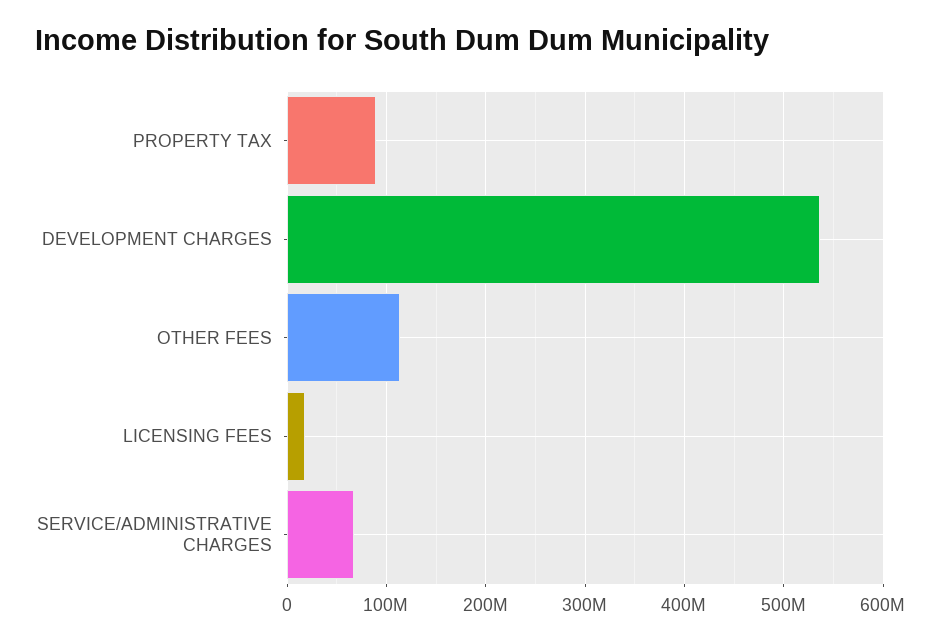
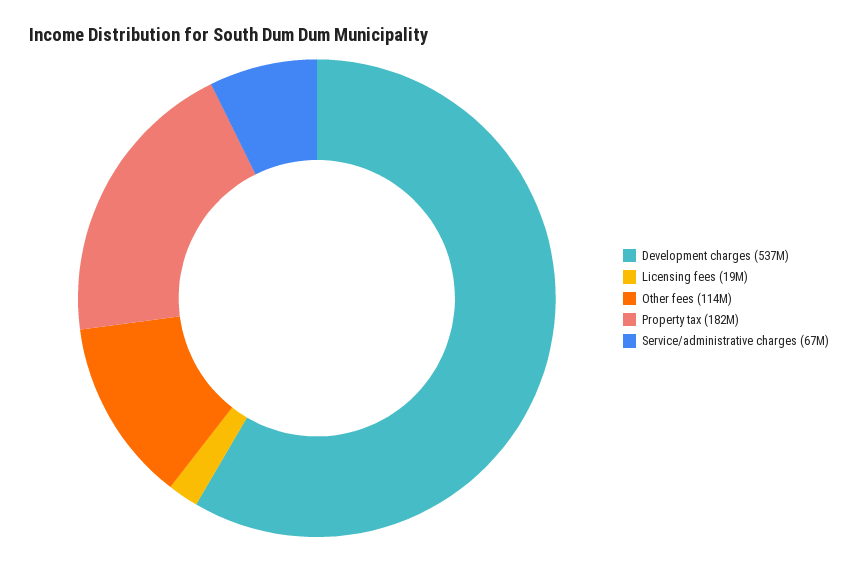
  {
-   "PROPERTY TAX": 90000000,
+   "PROPERTY TAX": 182000000,
    "DEVELOPMENT CHARGES": 537000000,
    "OTHER FEES": 114000000,
    "LICENSING FEES": 19000000,
    "SERVICE/ADMINISTRATIVE CHARGES": 67000000
  }

